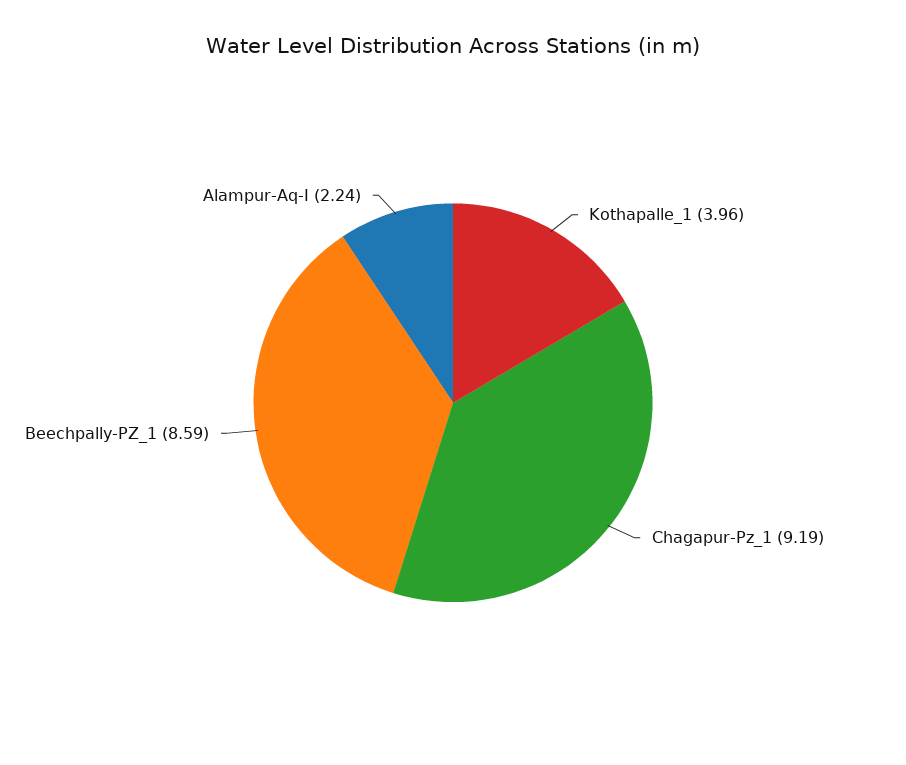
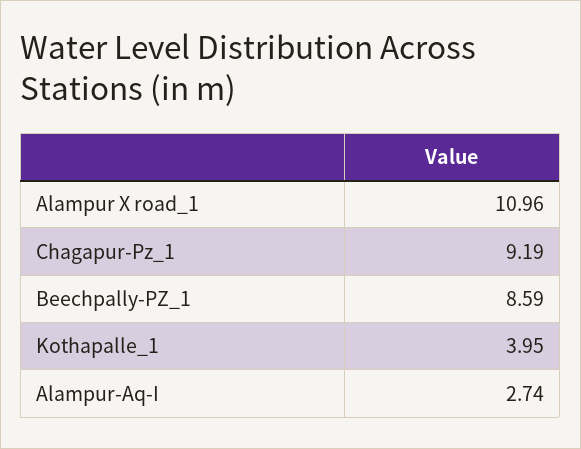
  {
-   "Kothapalle_1": 3.96,
+   "Kothapalle_1": 3.95,
    "Chagapur-Pz_1": 9.19,
    "Beechpally-PZ_1": 8.59,
-   "Alampur-Aq-I": 2.24
+   "Alampur-Aq-I": 2.74,
+   "Alampur X road_1": 10.96
  }

